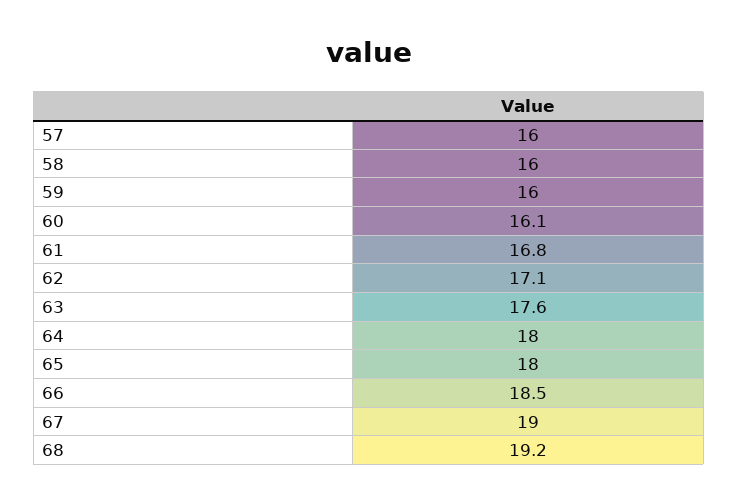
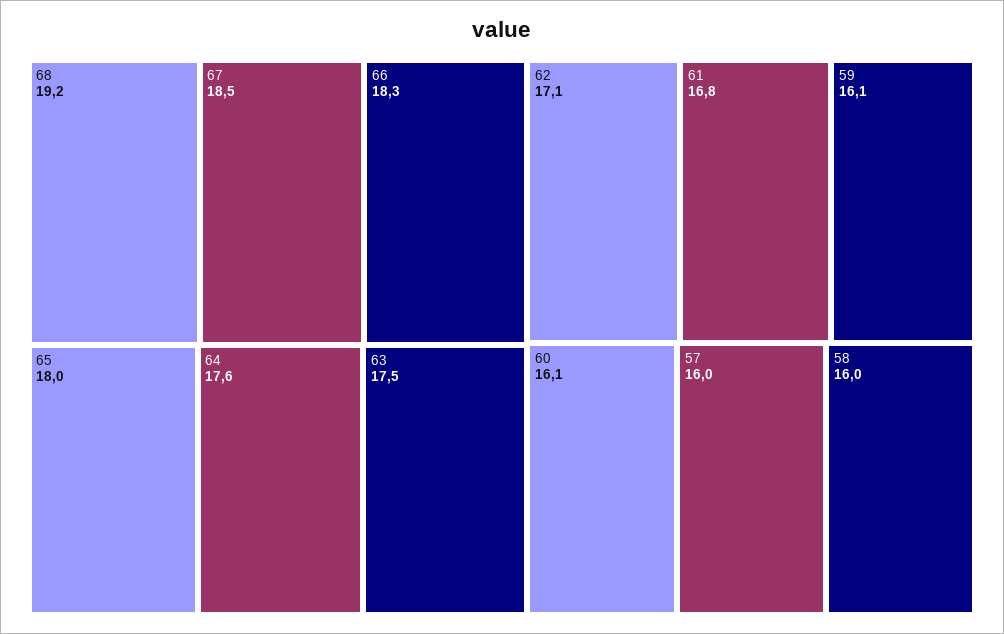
  {
    "57": 16,
    "58": 16,
-   "59": 16,
+   "59": 16.1,
    "60": 16.1,
    "61": 16.8,
    "62": 17.1,
-   "63": 17.6,
+   "63": 17.5,
-   "64": 18,
+   "64": 17.6,
    "65": 18,
-   "66": 18.5,
+   "66": 18.3,
-   "67": 19,
+   "67": 18.5,
    "68": 19.2
  }

